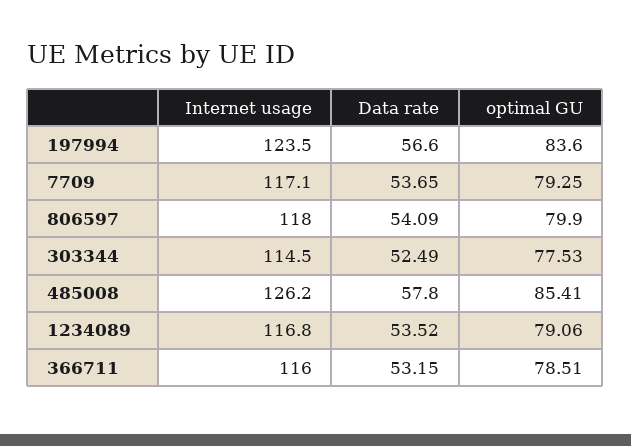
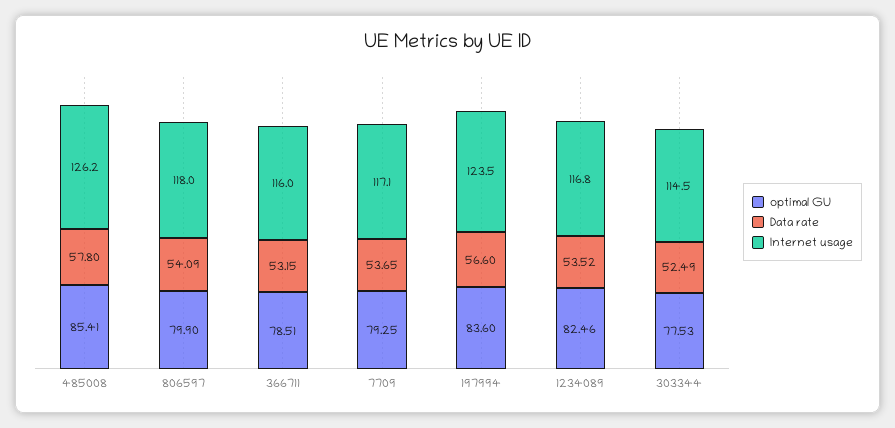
  {
    "Internet usage": {
      "197994": 123.5,
      "7709": 117.1,
      "806597": 118,
      "303344": 114.5,
      "485008": 126.2,
      "1234089": 116.8,
      "366711": 116
    },
    "Data rate": {
      "197994": 56.6,
      "7709": 53.65,
      "806597": 54.09,
      "303344": 52.49,
      "485008": 57.8,
      "1234089": 53.52,
      "366711": 53.15
    },
    "optimal GU": {
      "197994": 83.6,
      "7709": 79.25,
      "806597": 79.9,
      "303344": 77.53,
      "485008": 85.41,
-     "1234089": 79.06,
+     "1234089": 82.46,
      "366711": 78.51
    }
  }

